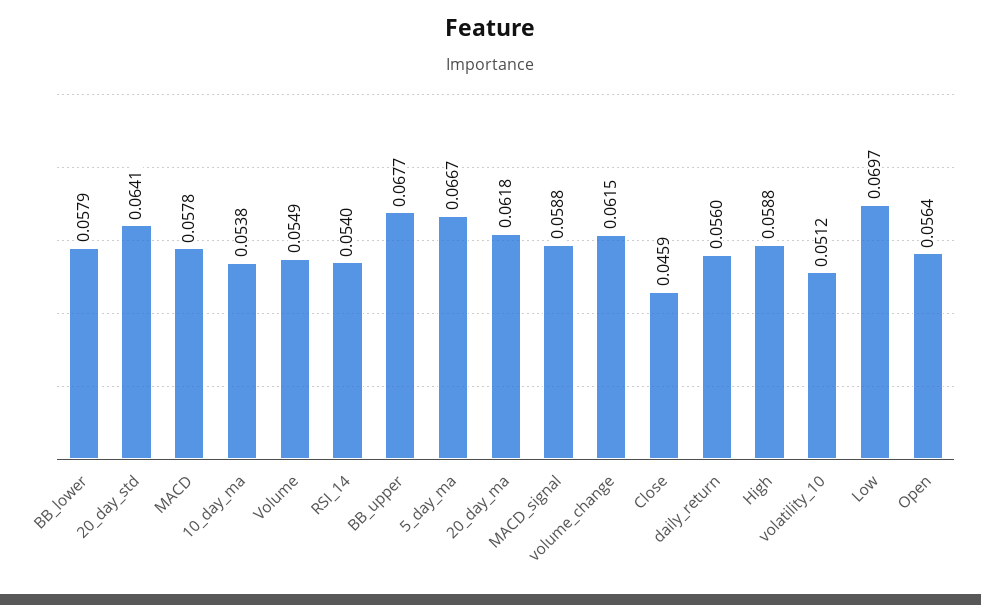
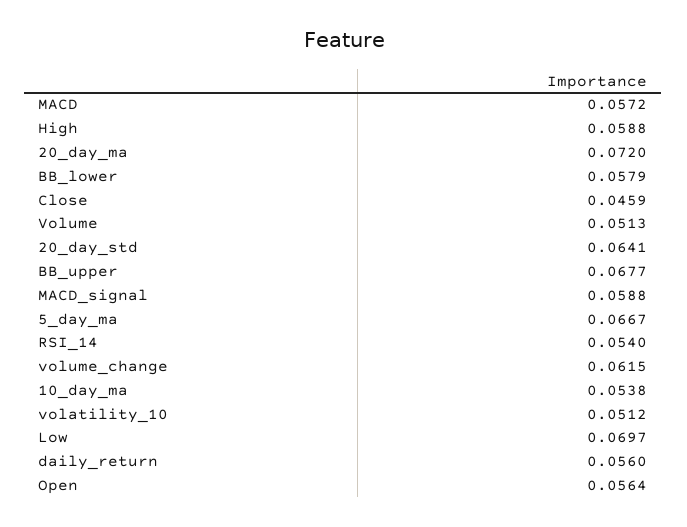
  {
    "BB_lower": 0.0579,
    "20_day_std": 0.0641,
-   "MACD": 0.0578,
+   "MACD": 0.0572,
    "10_day_ma": 0.0538,
-   "Volume": 0.0549,
+   "Volume": 0.0513,
    "RSI_14": 0.054,
    "BB_upper": 0.0677,
    "5_day_ma": 0.0667,
-   "20_day_ma": 0.0618,
+   "20_day_ma": 0.072,
    "MACD_signal": 0.0588,
    "volume_change": 0.0615,
    "Close": 0.0459,
    "daily_return": 0.056,
    "High": 0.0588,
    "volatility_10": 0.0512,
    "Low": 0.0697,
    "Open": 0.0564
  }

